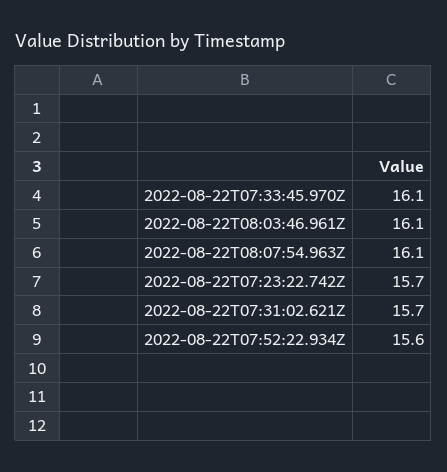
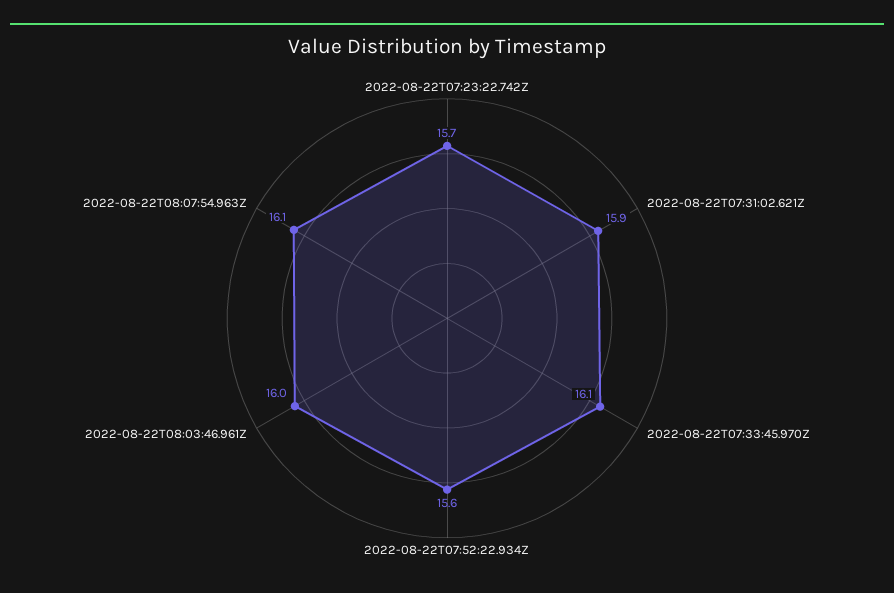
  {
    "2022-08-22T07:33:45.970Z": 16.1,
-   "2022-08-22T08:03:46.961Z": 16.1,
+   "2022-08-22T08:03:46.961Z": 16,
    "2022-08-22T08:07:54.963Z": 16.1,
    "2022-08-22T07:23:22.742Z": 15.7,
-   "2022-08-22T07:31:02.621Z": 15.7,
+   "2022-08-22T07:31:02.621Z": 15.9,
    "2022-08-22T07:52:22.934Z": 15.6
  }

